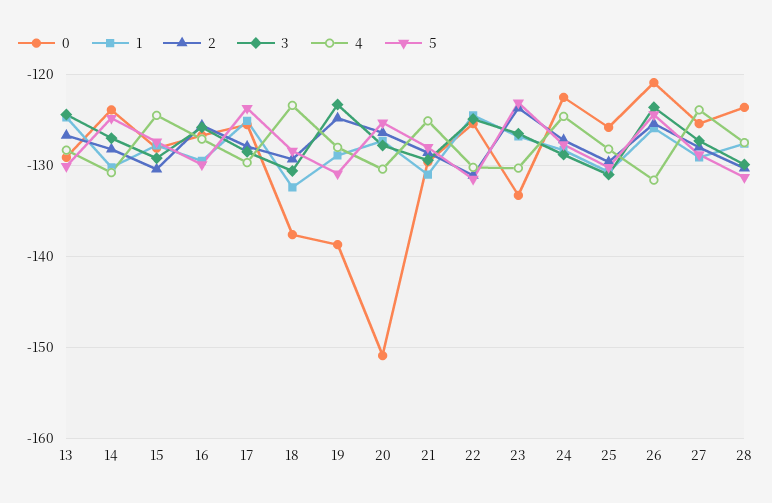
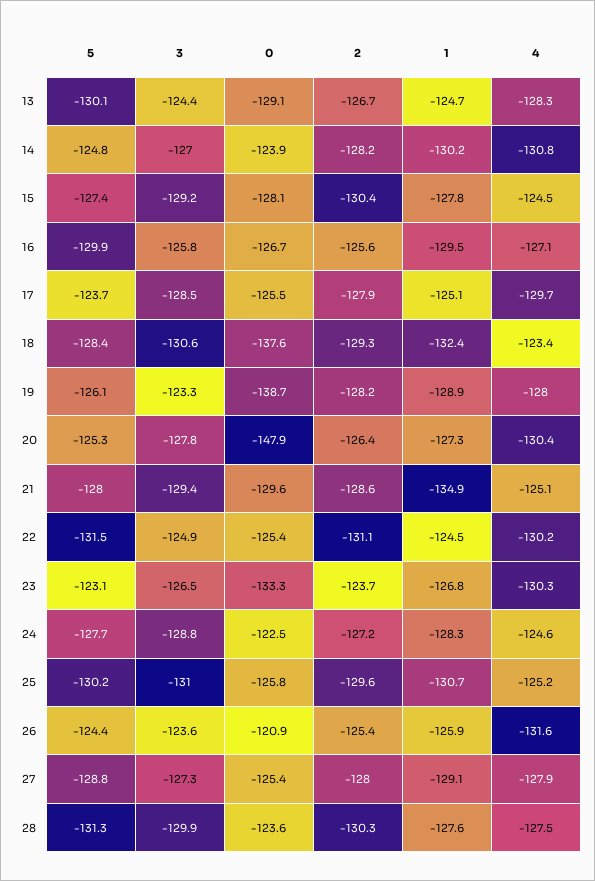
  {
    "0": {
      "13": -129.1,
      "14": -123.9,
      "15": -128.1,
      "16": -126.7,
      "17": -125.5,
      "18": -137.6,
      "19": -138.7,
-     "20": -151,
+     "20": -147.9,
      "21": -129.6,
      "22": -125.4,
      "23": -133.3,
      "24": -122.5,
      "25": -125.8,
      "26": -120.9,
      "27": -125.4,
      "28": -123.6
    },
    "1": {
      "13": -124.7,
      "14": -130.2,
      "15": -127.8,
      "16": -129.5,
      "17": -125.1,
      "18": -132.4,
      "19": -128.9,
      "20": -127.3,
-     "21": -131,
+     "21": -134.9,
      "22": -124.5,
      "23": -126.8,
      "24": -128.3,
      "25": -130.7,
      "26": -125.9,
      "27": -129.1,
      "28": -127.6
    },
    "2": {
      "13": -126.7,
      "14": -128.2,
      "15": -130.4,
      "16": -125.6,
      "17": -127.9,
      "18": -129.3,
-     "19": -125,
+     "19": -128.2,
      "20": -126.4,
      "21": -128.6,
      "22": -131.1,
      "23": -123.7,
      "24": -127.2,
      "25": -129.6,
      "26": -125.4,
      "27": -128,
      "28": -130.3
    },
    "3": {
      "13": -124.4,
      "14": -127,
      "15": -129.2,
      "16": -125.8,
      "17": -128.5,
      "18": -130.6,
      "19": -123.3,
      "20": -127.8,
      "21": -129.4,
      "22": -124.9,
      "23": -126.5,
      "24": -128.8,
      "25": -131,
      "26": -123.6,
      "27": -127.3,
      "28": -129.9
    },
    "4": {
      "13": -128.3,
      "14": -130.8,
      "15": -124.5,
      "16": -127.1,
      "17": -129.7,
      "18": -123.4,
      "19": -128,
      "20": -130.4,
      "21": -125.1,
      "22": -130.2,
      "23": -130.3,
      "24": -124.6,
-     "25": -128,
+     "25": -125.2,
      "26": -131.6,
-     "27": -124,
+     "27": -127.9,
      "28": -127.5
    },
    "5": {
      "13": -130.1,
      "14": -124.8,
      "15": -127.4,
      "16": -129.9,
      "17": -123.7,
      "18": -128.4,
-     "19": -131,
+     "19": -126.1,
      "20": -125.3,
      "21": -128,
      "22": -131.5,
      "23": -123.1,
      "24": -127.7,
      "25": -130.2,
      "26": -124.4,
      "27": -128.8,
      "28": -131.3
    }
  }

